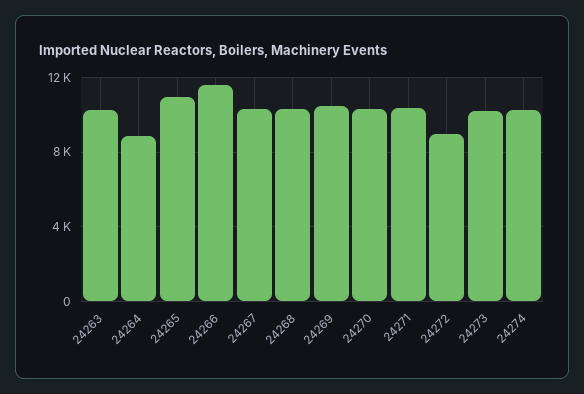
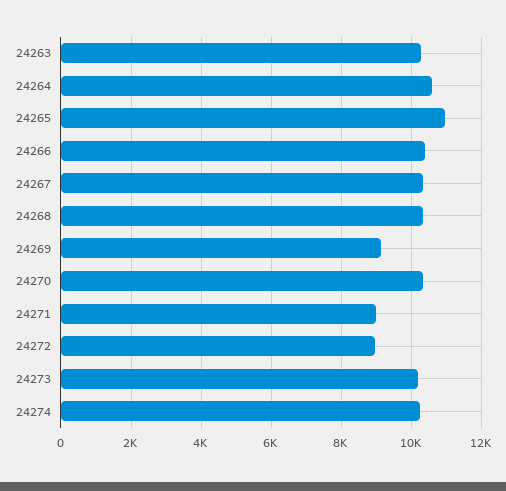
  {
    "24263": 10200,
-   "24264": 9000,
+   "24264": 10600,
    "24265": 11000,
-   "24266": 11500,
+   "24266": 10400,
    "24267": 10400,
    "24268": 10400,
-   "24269": 10500,
+   "24269": 9200,
    "24270": 10400,
-   "24271": 10500,
+   "24271": 9000,
    "24272": 9000,
    "24273": 10200,
    "24274": 10200
  }

